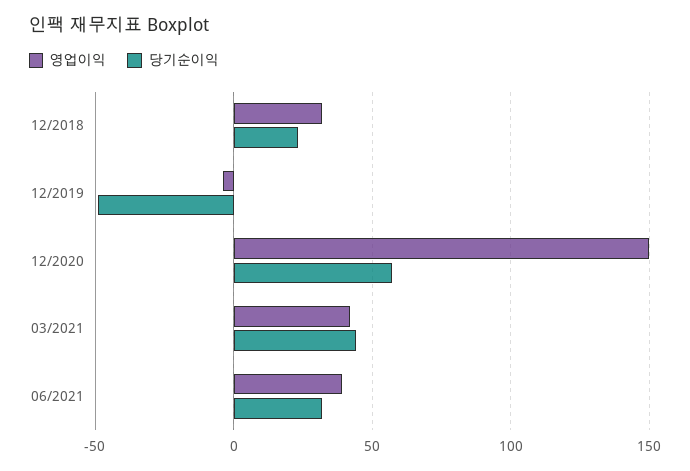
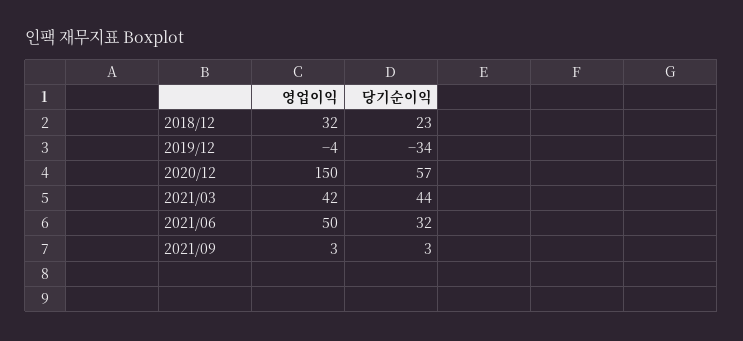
  {
    "영업이익": {
      "12/2018": 32,
      "12/2019": -4,
      "12/2020": 150,
      "03/2021": 42,
-     "06/2021": 40
+     "06/2021": 50,
+     "2021/09": 3
    },
    "당기순이익": {
      "12/2018": 23,
-     "12/2019": -50,
+     "12/2019": -34,
      "12/2020": 57,
      "03/2021": 44,
-     "06/2021": 32
+     "06/2021": 32,
+     "2021/09": 3
    }
  }

